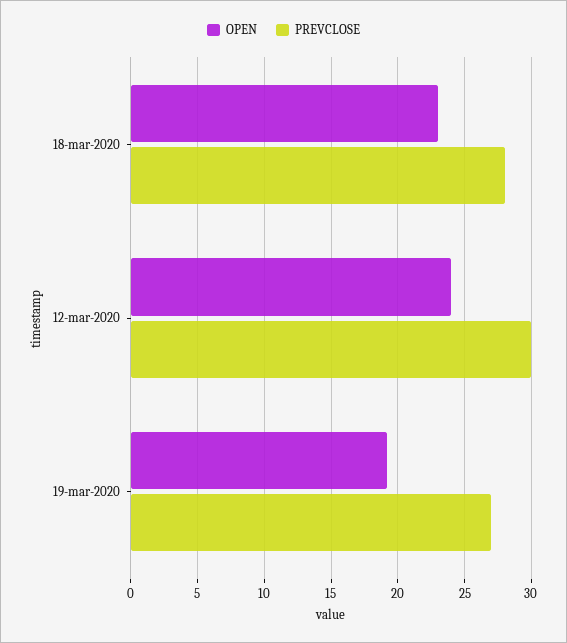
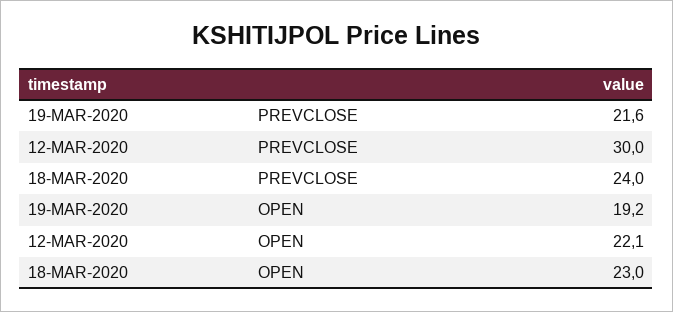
  {
    "OPEN": {
      "18-mar-2020": 23,
-     "12-mar-2020": 24,
+     "12-mar-2020": 22.1,
      "19-mar-2020": 19.2
    },
    "PREVCLOSE": {
-     "18-mar-2020": 28,
+     "18-mar-2020": 24,
      "12-mar-2020": 30,
-     "19-mar-2020": 27
+     "19-mar-2020": 21.6
    }
  }

